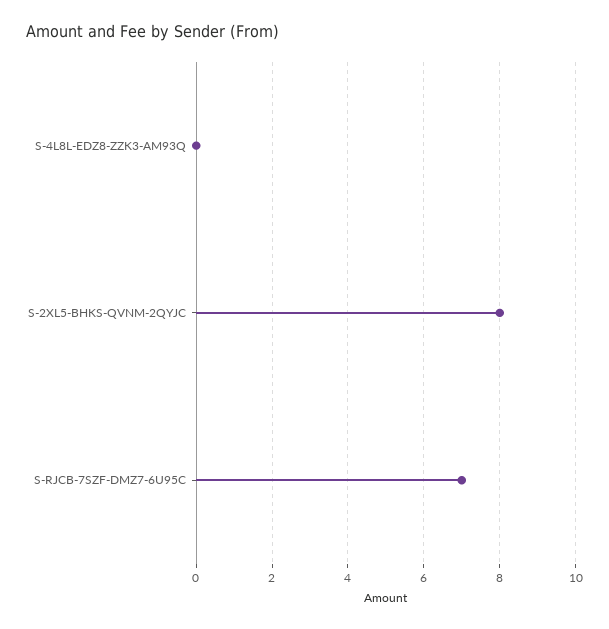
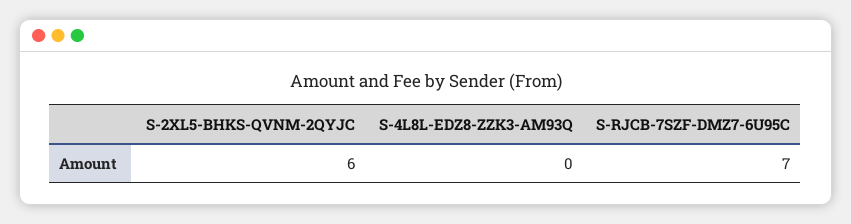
  {
    "S-4L8L-EDZ8-ZZK3-AM93Q": 0,
-   "S-2XL5-BHKS-QVNM-2QYJC": 8,
+   "S-2XL5-BHKS-QVNM-2QYJC": 6,
    "S-RJCB-7SZF-DMZ7-6U95C": 7
  }

